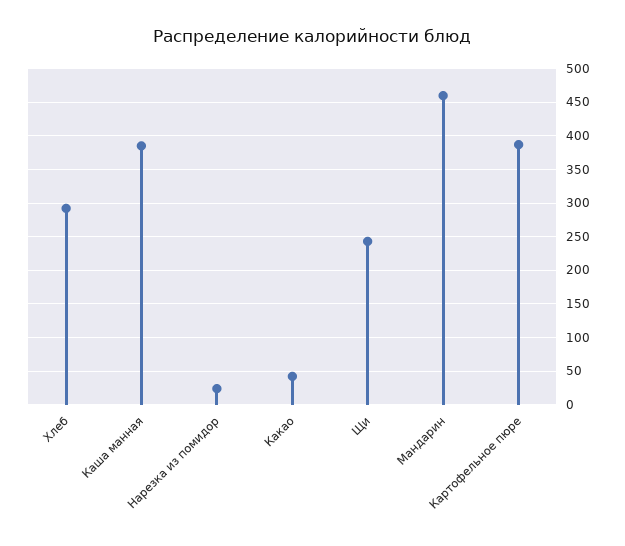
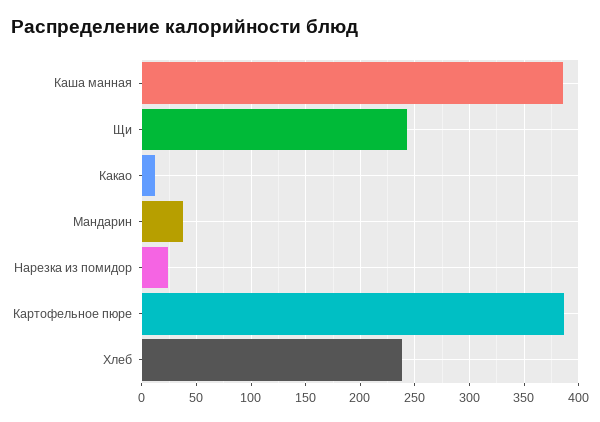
  {
-   "Хлеб": 290,
+   "Хлеб": 240,
    "Каша манная": 390,
    "Нарезка из помидор": 20,
-   "Какао": 40,
+   "Какао": 10,
    "Щи": 240,
-   "Мандарин": 460,
+   "Мандарин": 40,
    "Картофельное пюре": 390
  }

